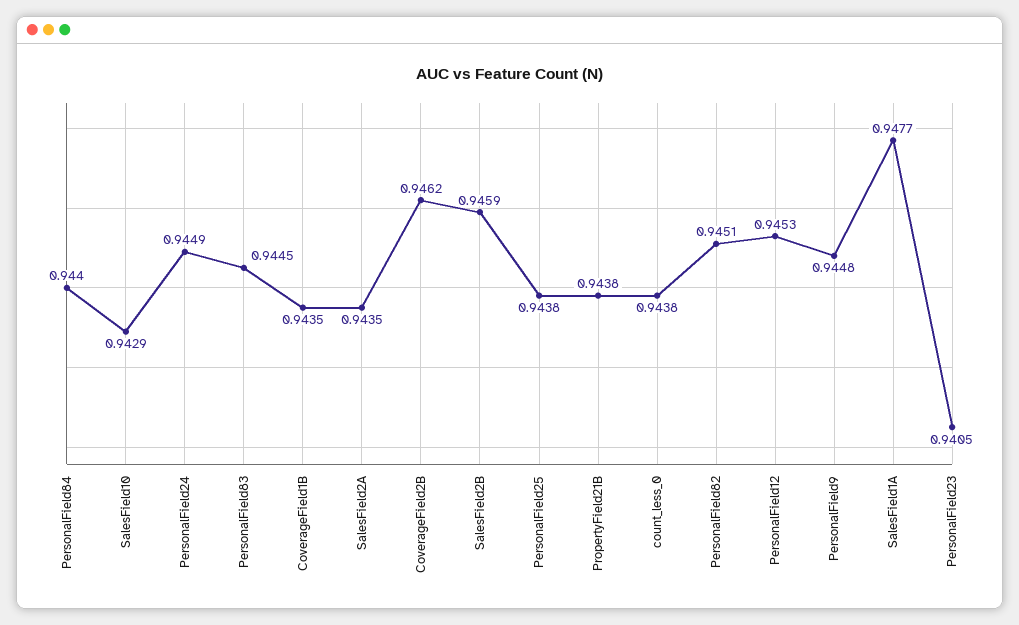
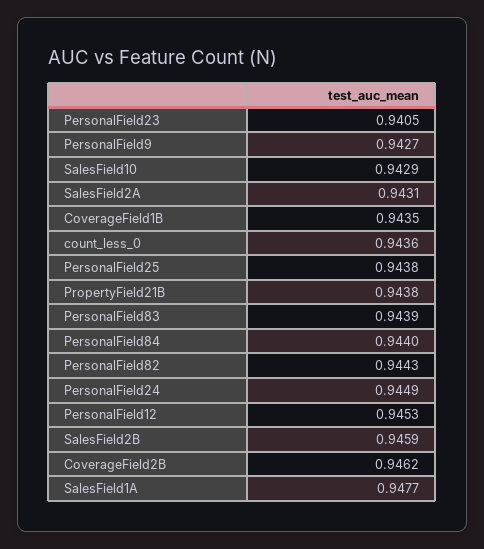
  {
    "PersonalField84": 0.944,
    "SalesField10": 0.9429,
    "PersonalField24": 0.9449,
-   "PersonalField83": 0.9445,
+   "PersonalField83": 0.9439,
    "CoverageField1B": 0.9435,
-   "SalesField2A": 0.9435,
+   "SalesField2A": 0.9431,
    "CoverageField2B": 0.9462,
    "SalesField2B": 0.9459,
    "PersonalField25": 0.9438,
    "PropertyField21B": 0.9438,
-   "count_less_0": 0.9438,
+   "count_less_0": 0.9436,
-   "PersonalField82": 0.9451,
+   "PersonalField82": 0.9443,
    "PersonalField12": 0.9453,
-   "PersonalField9": 0.9448,
+   "PersonalField9": 0.9427,
    "SalesField1A": 0.9477,
    "PersonalField23": 0.9405
  }

